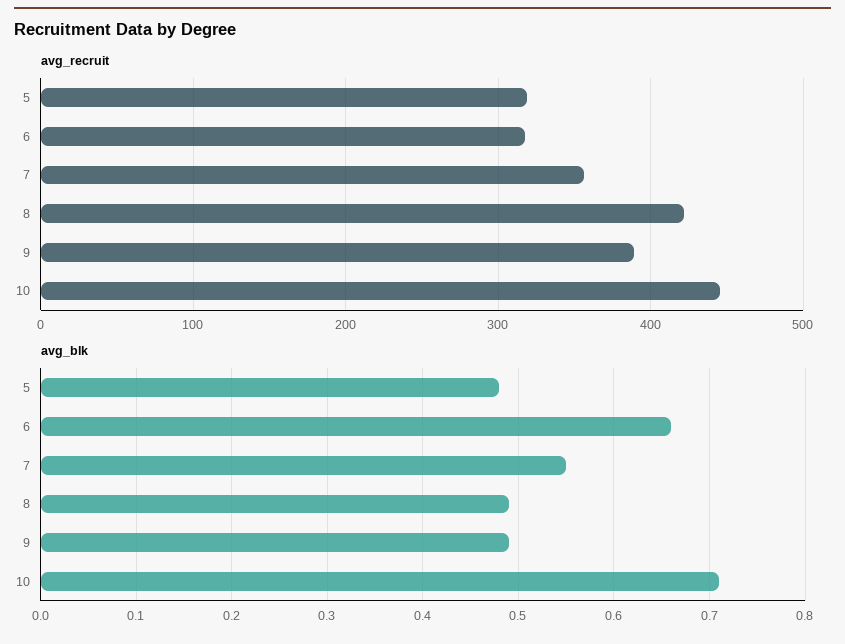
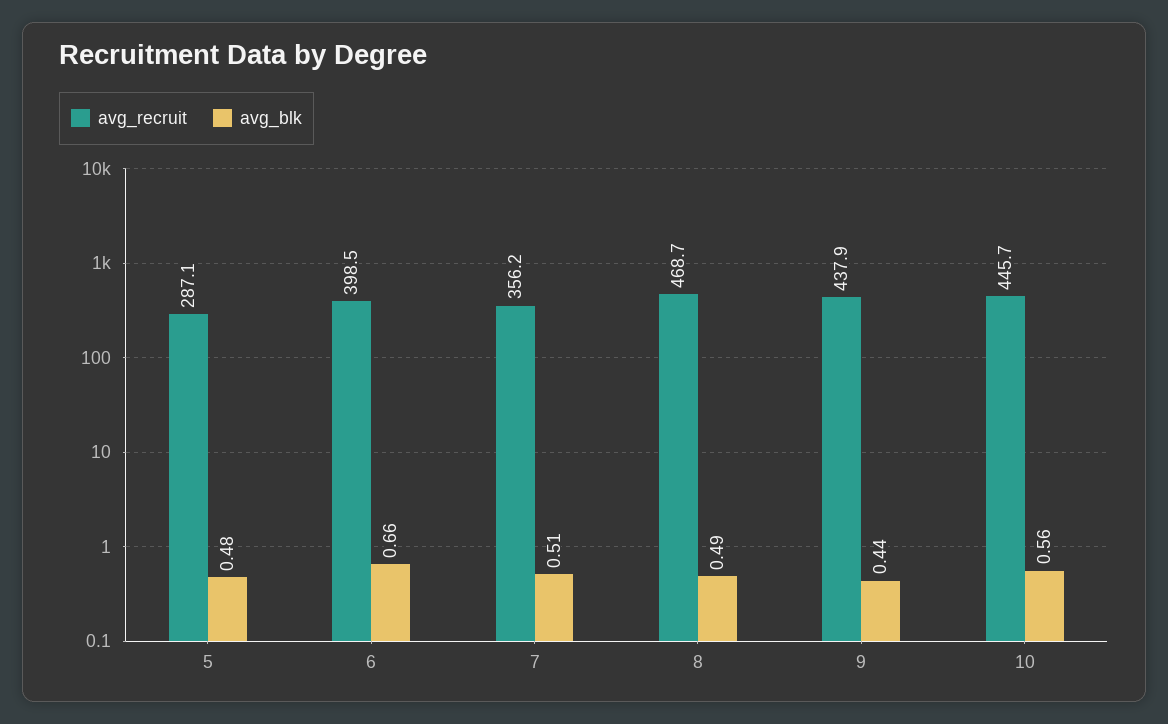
  {
    "avg_recruit": {
-     "5": 320,
+     "5": 287.1,
-     "6": 320,
+     "6": 398.5,
      "7": 356.2,
-     "8": 420,
+     "8": 468.7,
-     "9": 390,
+     "9": 437.9,
      "10": 445.7
    },
    "avg_blk": {
      "5": 0.48,
      "6": 0.66,
-     "7": 0.55,
+     "7": 0.51,
      "8": 0.49,
-     "9": 0.49,
+     "9": 0.44,
-     "10": 0.71
+     "10": 0.56
    }
  }

